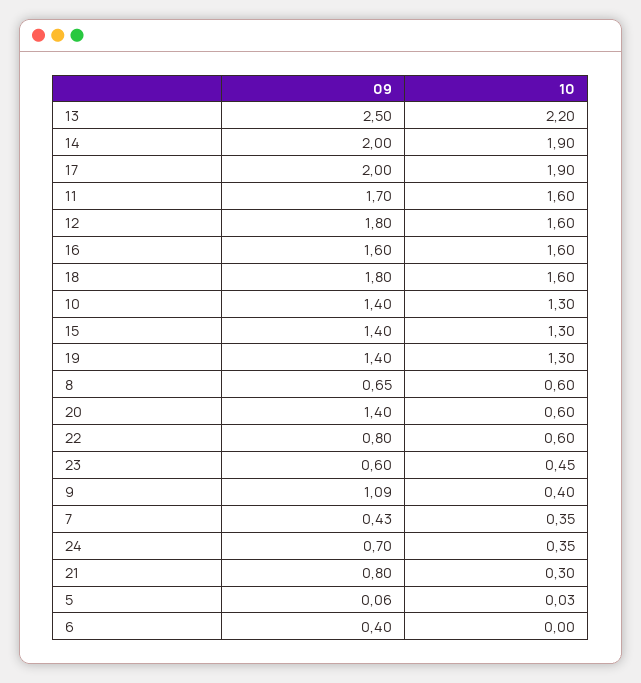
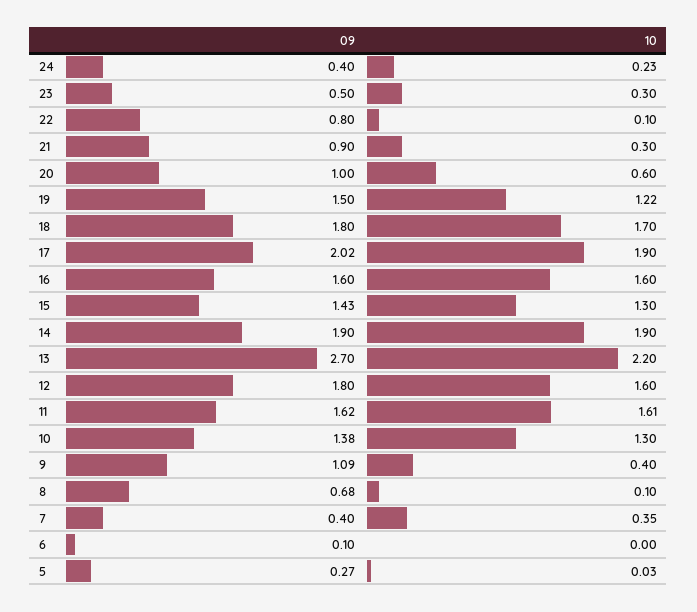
  {
    "09": {
-     "13": 2.5,
+     "13": 2.7,
-     "14": 2,
+     "14": 1.9,
-     "17": 2,
+     "17": 2.02,
-     "11": 1.7,
+     "11": 1.62,
      "12": 1.8,
      "16": 1.6,
      "18": 1.8,
-     "10": 1.4,
+     "10": 1.38,
-     "15": 1.4,
+     "15": 1.43,
-     "19": 1.4,
+     "19": 1.5,
-     "8": 0.65,
+     "8": 0.68,
-     "20": 1.4,
+     "20": 1,
      "22": 0.8,
-     "23": 0.6,
+     "23": 0.5,
      "9": 1.09,
-     "7": 0.43,
+     "7": 0.4,
-     "24": 0.7,
+     "24": 0.4,
-     "21": 0.8,
+     "21": 0.9,
-     "5": 0.06,
+     "5": 0.27,
-     "6": 0.4
+     "6": 0.1
    },
    "10": {
      "13": 2.2,
      "14": 1.9,
      "17": 1.9,
-     "11": 1.6,
+     "11": 1.61,
      "12": 1.6,
      "16": 1.6,
-     "18": 1.6,
+     "18": 1.7,
      "10": 1.3,
      "15": 1.3,
-     "19": 1.3,
+     "19": 1.22,
-     "8": 0.6,
+     "8": 0.1,
      "20": 0.6,
-     "22": 0.6,
+     "22": 0.1,
-     "23": 0.45,
+     "23": 0.3,
      "9": 0.4,
      "7": 0.35,
-     "24": 0.35,
+     "24": 0.23,
      "21": 0.3,
      "5": 0.03,
      "6": 0
    }
  }

